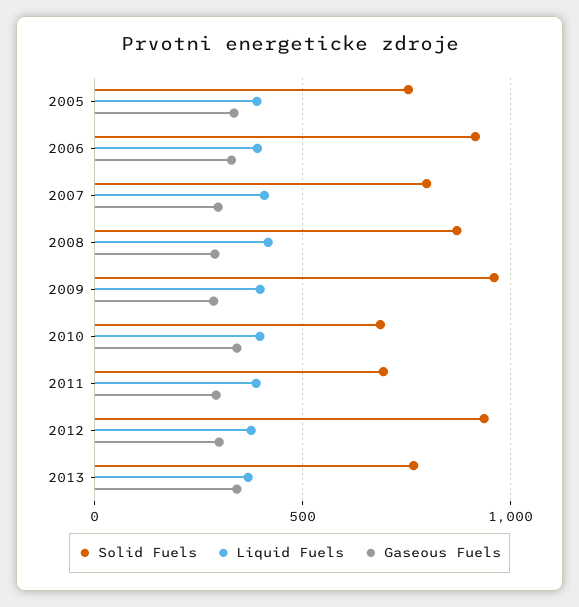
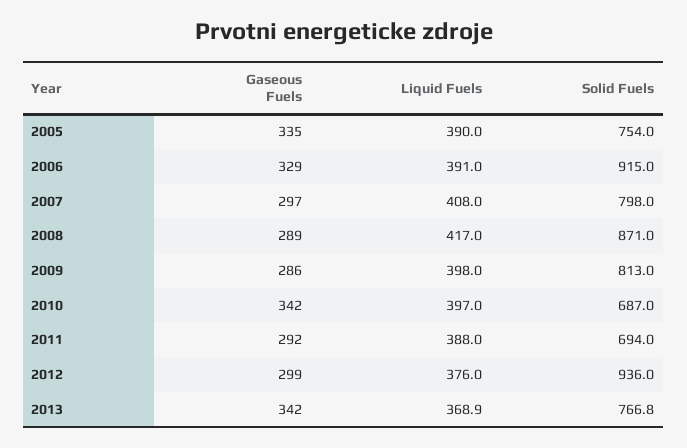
  {
    "Solid Fuels": {
      "2005": 754,
      "2006": 915,
      "2007": 798,
      "2008": 871,
-     "2009": 950,
+     "2009": 813,
      "2010": 687,
      "2011": 694,
      "2012": 936,
      "2013": 766.8
    },
    "Liquid Fuels": {
      "2005": 390,
      "2006": 391,
      "2007": 408,
      "2008": 417,
      "2009": 398,
      "2010": 397,
      "2011": 388,
      "2012": 376,
      "2013": 368.9
    },
    "Gaseous Fuels": {
      "2005": 335,
      "2006": 329,
      "2007": 297,
      "2008": 289,
      "2009": 286,
      "2010": 342,
      "2011": 292,
      "2012": 299,
      "2013": 342
    }
  }

